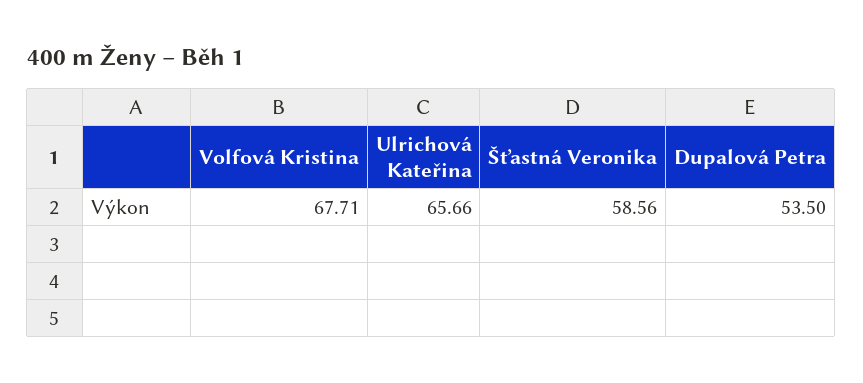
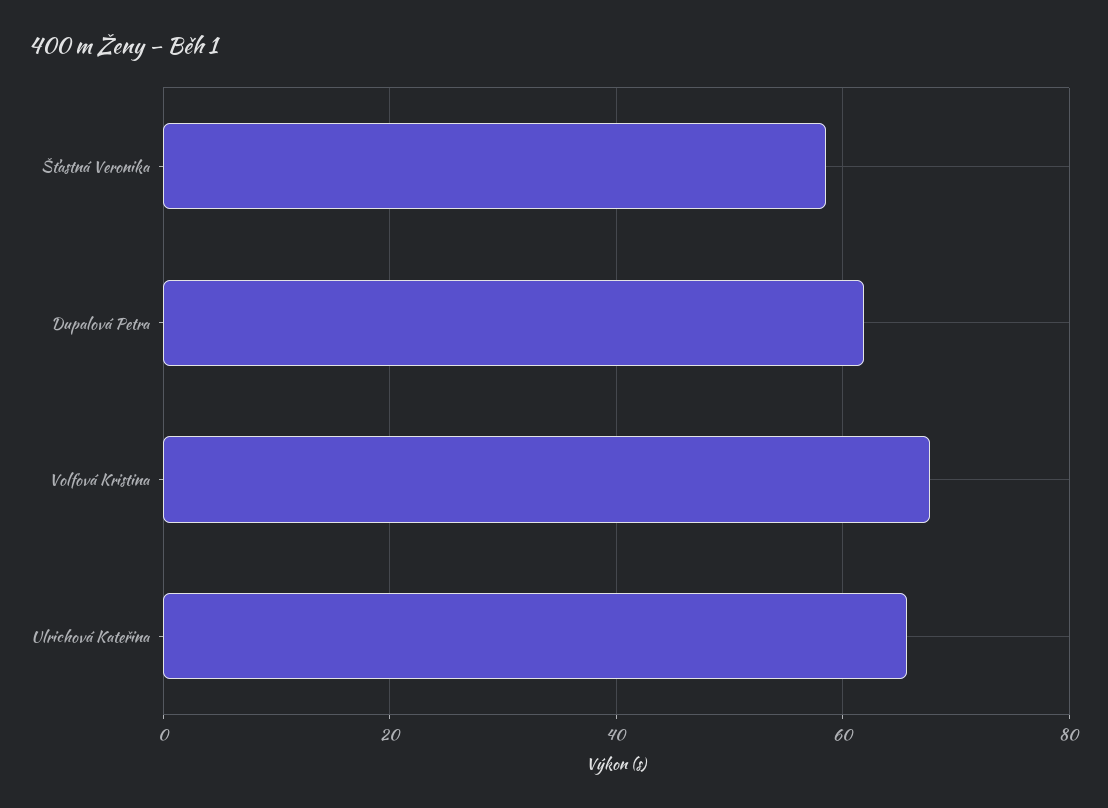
  {
    "Volfová Kristina": 67.71,
    "Ulrichová Kateřina": 65.66,
    "Šťastná Veronika": 58.56,
-   "Dupalová Petra": 53.5
+   "Dupalová Petra": 62
  }

